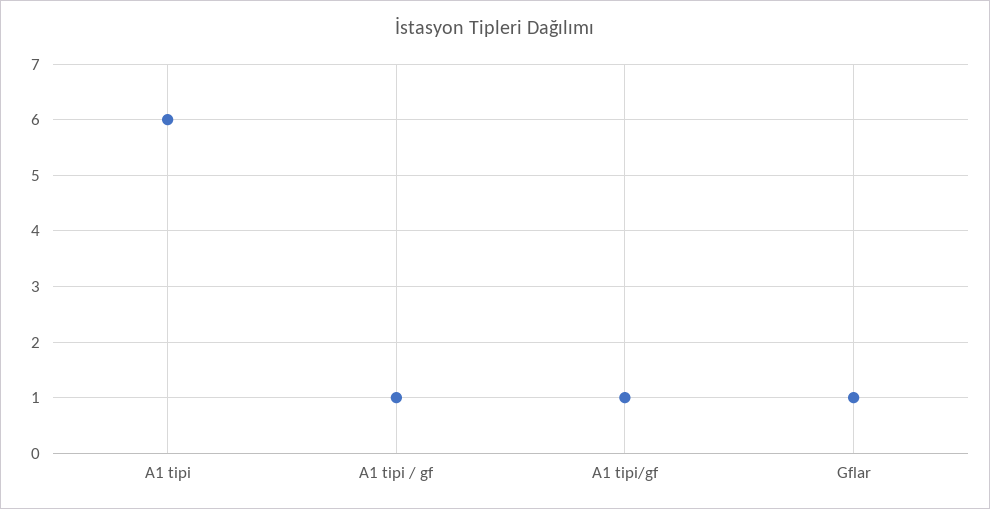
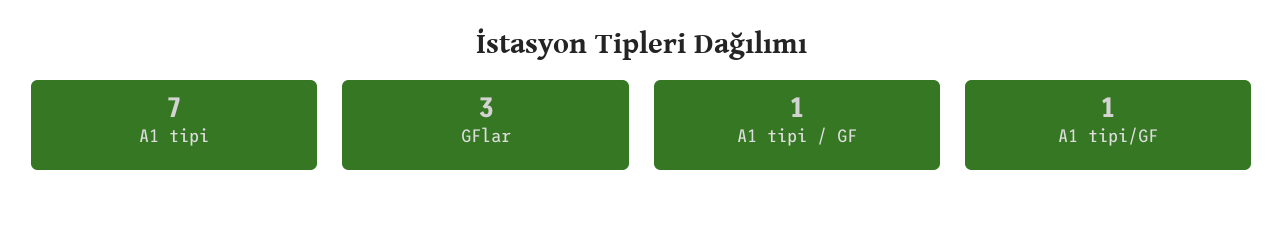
  {
-   "A1 tipi": 6,
+   "A1 tipi": 7,
    "A1 tipi / gf": 1,
    "A1 tipi/gf": 1,
-   "Gflar": 1
+   "Gflar": 3
  }

